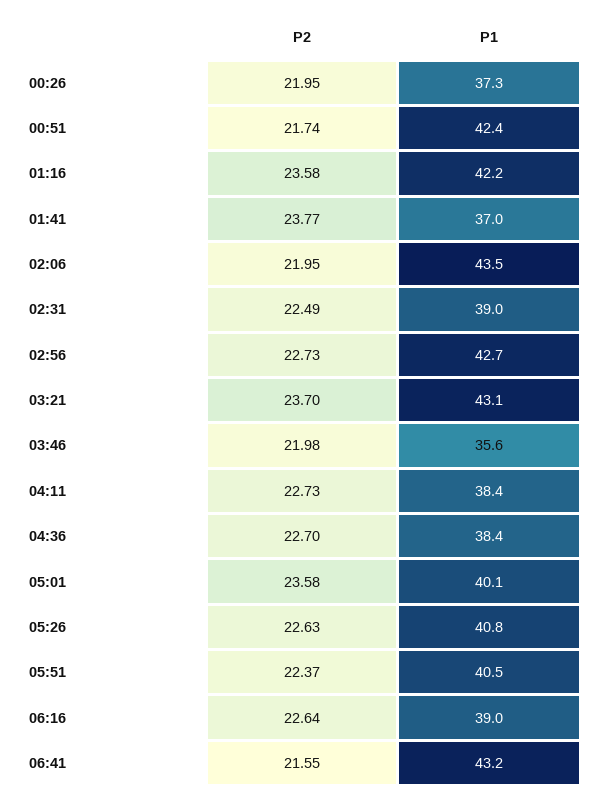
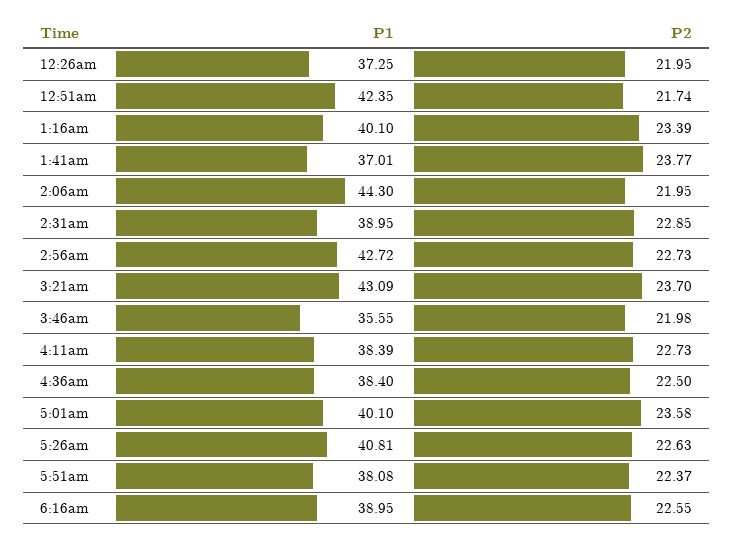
  {
    "P2": {
      "00:26": 21.95,
      "00:51": 21.74,
-     "01:16": 23.58,
+     "01:16": 23.39,
      "01:41": 23.77,
      "02:06": 21.95,
-     "02:31": 22.49,
+     "02:31": 22.85,
      "02:56": 22.73,
      "03:21": 23.7,
      "03:46": 21.98,
      "04:11": 22.73,
-     "04:36": 22.7,
+     "04:36": 22.5,
      "05:01": 23.58,
      "05:26": 22.63,
      "05:51": 22.37,
-     "06:16": 22.64,
+     "06:16": 22.55
-     "06:41": 21.55
    },
    "P1": {
      "00:26": 37.25,
      "00:51": 42.35,
-     "01:16": 42.2,
+     "01:16": 40.1,
      "01:41": 37.01,
-     "02:06": 43.5,
+     "02:06": 44.3,
      "02:31": 38.95,
      "02:56": 42.72,
      "03:21": 43.09,
      "03:46": 35.55,
      "04:11": 38.39,
      "04:36": 38.4,
      "05:01": 40.1,
      "05:26": 40.81,
-     "05:51": 40.5,
+     "05:51": 38.08,
-     "06:16": 38.95,
+     "06:16": 38.95
-     "06:41": 43.2
    }
  }

